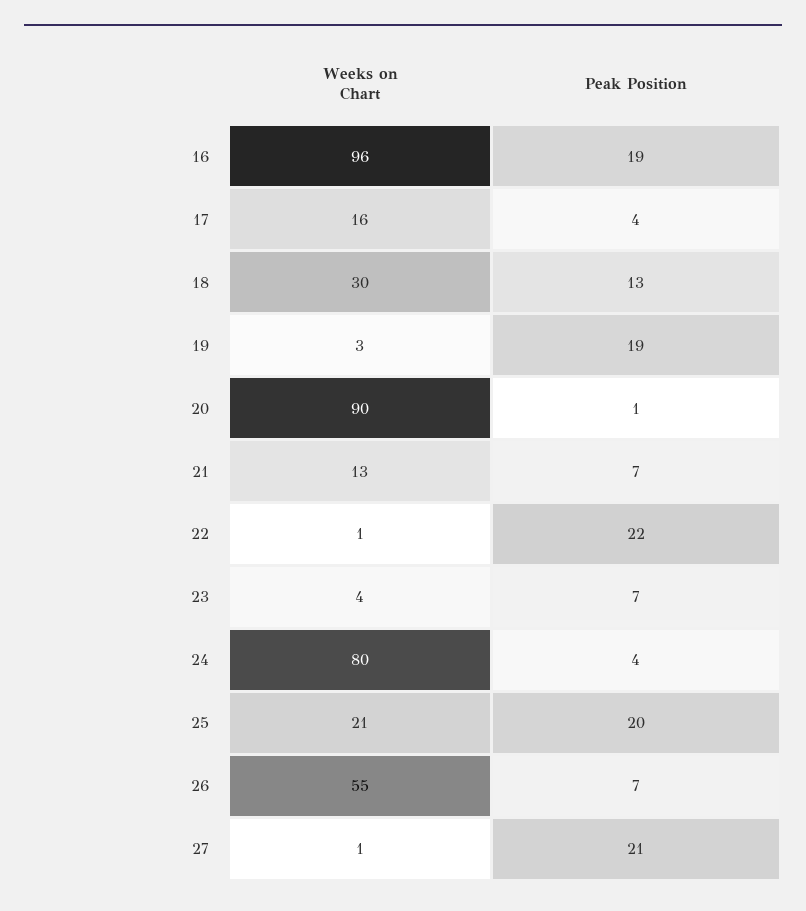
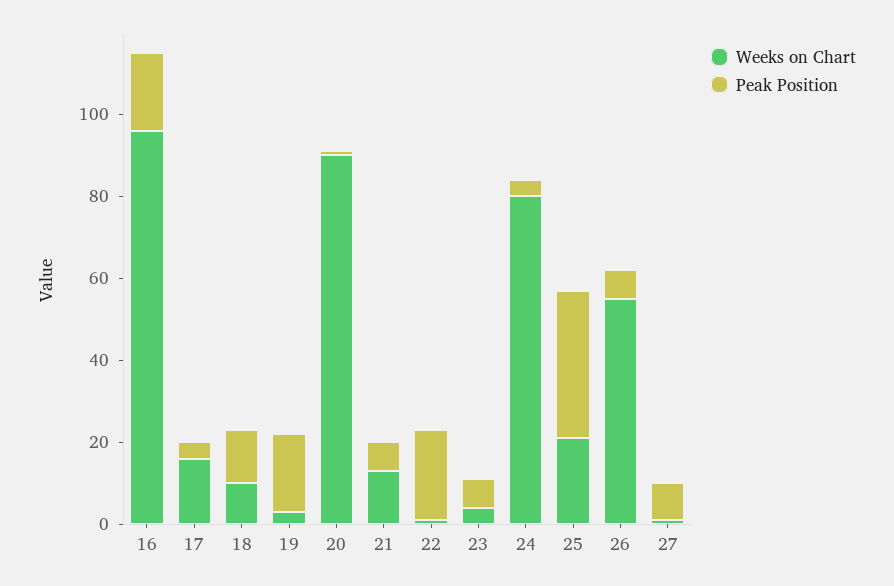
  {
    "Weeks on Chart": {
      "16": 96,
      "17": 16,
-     "18": 30,
+     "18": 10,
      "19": 3,
      "20": 90,
      "21": 13,
      "22": 1,
      "23": 4,
      "24": 80,
      "25": 21,
      "26": 55,
      "27": 1
    },
    "Peak Position": {
      "16": 19,
      "17": 4,
      "18": 13,
      "19": 19,
      "20": 1,
      "21": 7,
      "22": 22,
      "23": 7,
      "24": 4,
-     "25": 20,
+     "25": 35,
      "26": 7,
-     "27": 21
+     "27": 10
    }
  }

